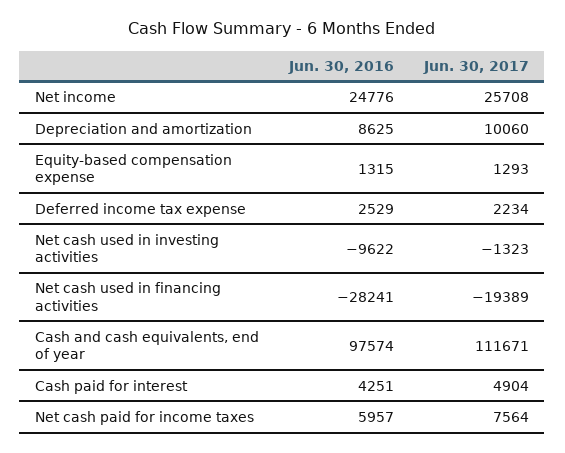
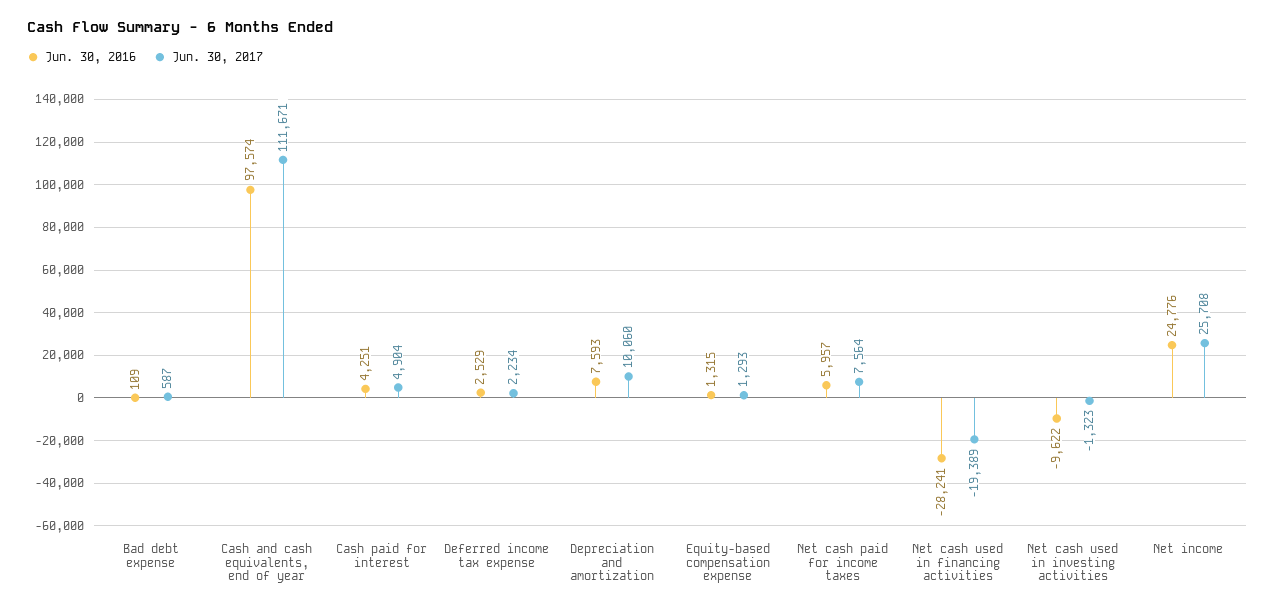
  {
    "Jun. 30, 2016": {
      "Net income": 24776,
-     "Depreciation and amortization": 8625,
+     "Depreciation and amortization": 7593,
      "Equity-based compensation expense": 1315,
      "Deferred income tax expense": 2529,
      "Net cash used in investing activities": -9622,
      "Net cash used in financing activities": -28241,
      "Cash and cash equivalents, end of year": 97574,
      "Cash paid for interest": 4251,
-     "Net cash paid for income taxes": 5957
+     "Net cash paid for income taxes": 5957,
+     "Bad debt expense": 109
    },
    "Jun. 30, 2017": {
      "Net income": 25708,
      "Depreciation and amortization": 10060,
      "Equity-based compensation expense": 1293,
      "Deferred income tax expense": 2234,
      "Net cash used in investing activities": -1323,
      "Net cash used in financing activities": -19389,
      "Cash and cash equivalents, end of year": 111671,
      "Cash paid for interest": 4904,
-     "Net cash paid for income taxes": 7564
+     "Net cash paid for income taxes": 7564,
+     "Bad debt expense": 587
    }
  }

